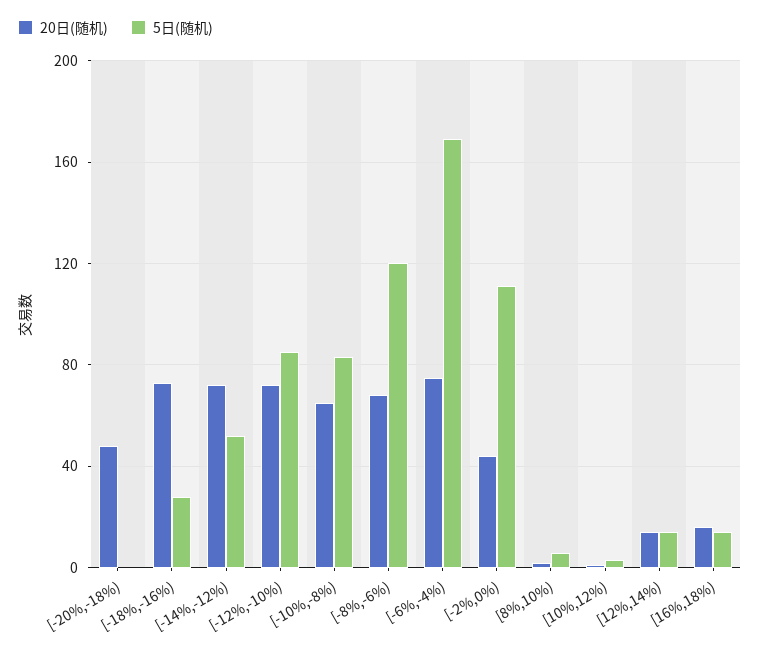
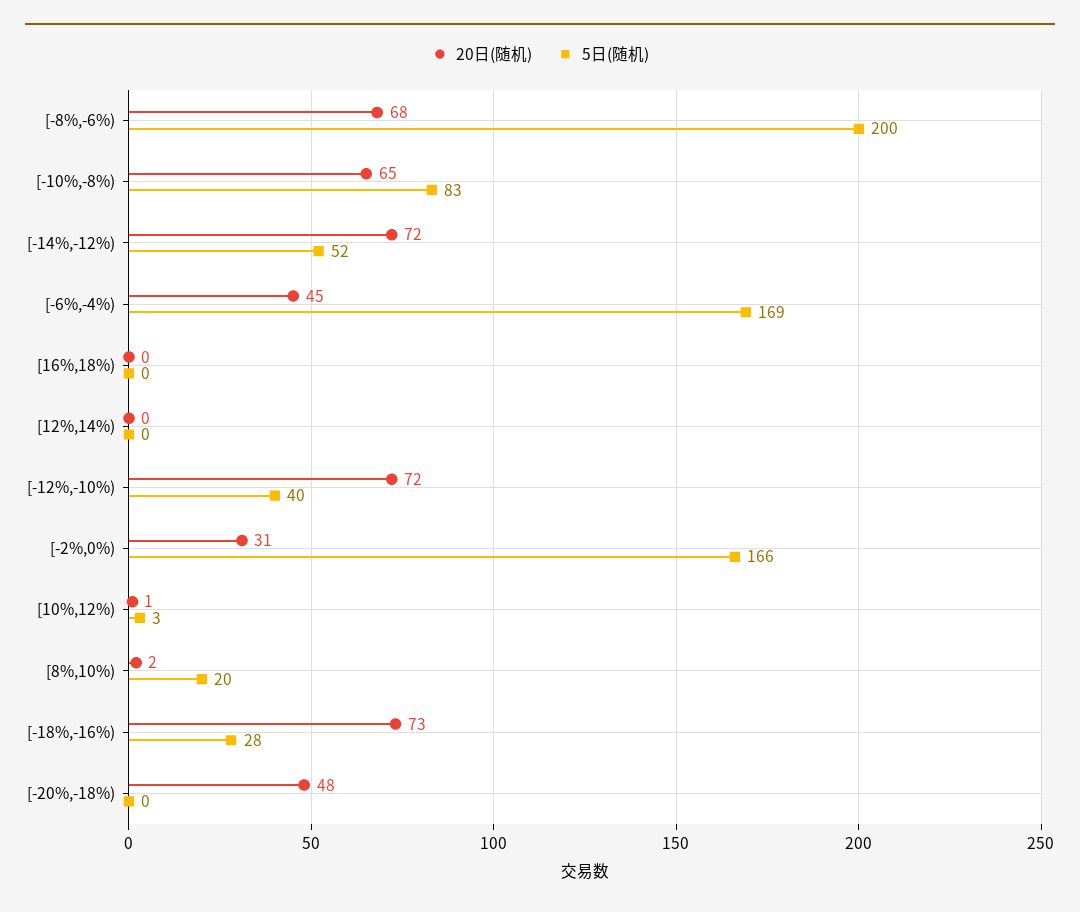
  {
    "20日(随机)": {
      "[-20%,-18%)": 48,
      "[-18%,-16%)": 73,
      "[-14%,-12%)": 72,
      "[-12%,-10%)": 72,
      "[-10%,-8%)": 65,
      "[-8%,-6%)": 68,
-     "[-6%,-4%)": 75,
+     "[-6%,-4%)": 45,
-     "[-2%,0%)": 45,
+     "[-2%,0%)": 31,
      "[8%,10%)": 2,
      "[10%,12%)": 1,
-     "[12%,14%)": 15,
+     "[12%,14%)": 0,
-     "[16%,18%)": 15
+     "[16%,18%)": 0
    },
    "5日(随机)": {
      "[-20%,-18%)": 0,
      "[-18%,-16%)": 28,
      "[-14%,-12%)": 52,
-     "[-12%,-10%)": 85,
+     "[-12%,-10%)": 40,
      "[-10%,-8%)": 83,
-     "[-8%,-6%)": 120,
+     "[-8%,-6%)": 200,
      "[-6%,-4%)": 169,
-     "[-2%,0%)": 110,
+     "[-2%,0%)": 166,
-     "[8%,10%)": 5,
+     "[8%,10%)": 20,
      "[10%,12%)": 3,
-     "[12%,14%)": 15,
+     "[12%,14%)": 0,
-     "[16%,18%)": 15
+     "[16%,18%)": 0
    }
  }

